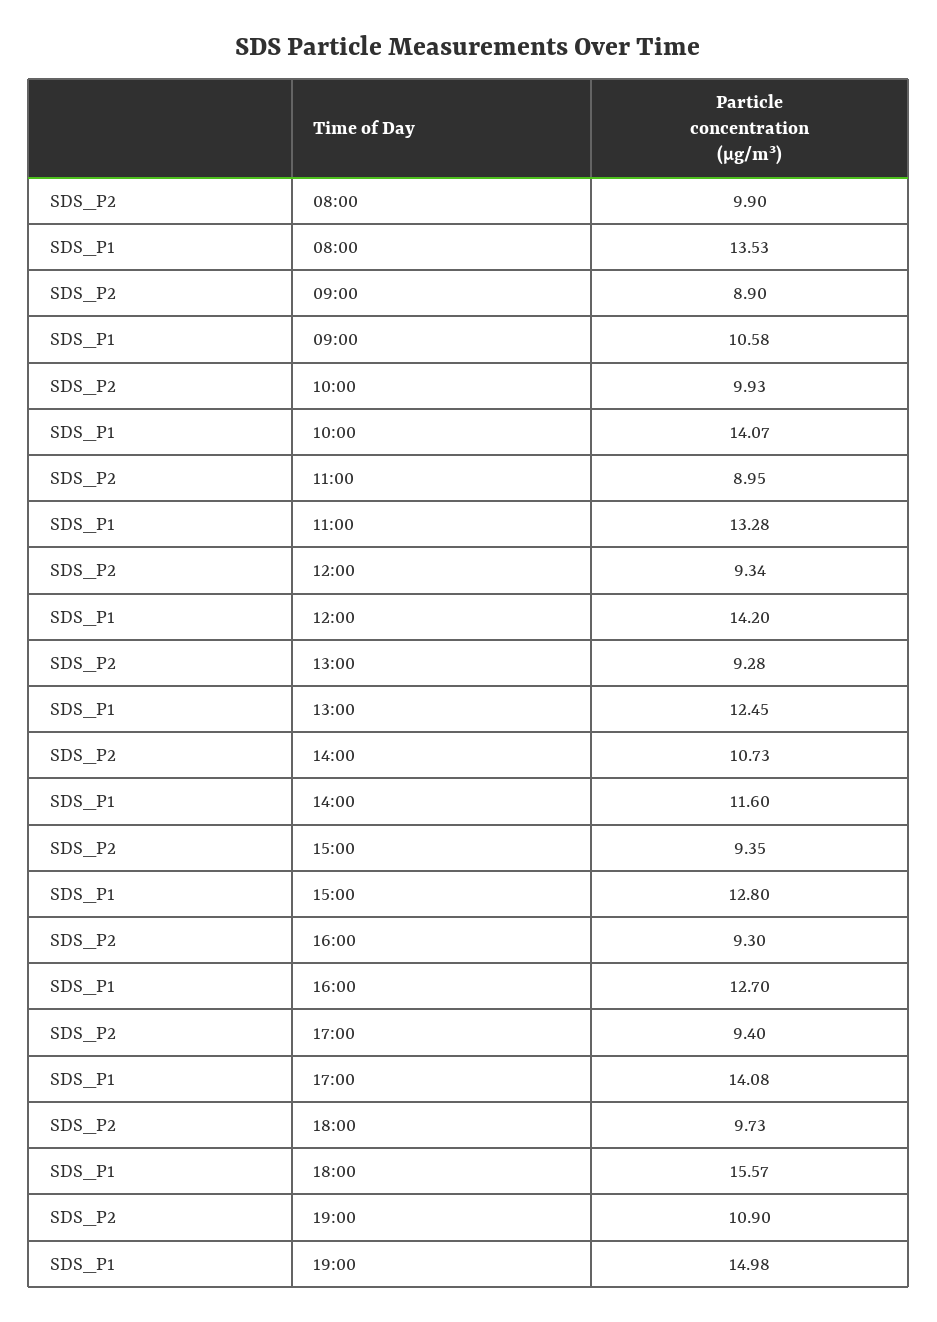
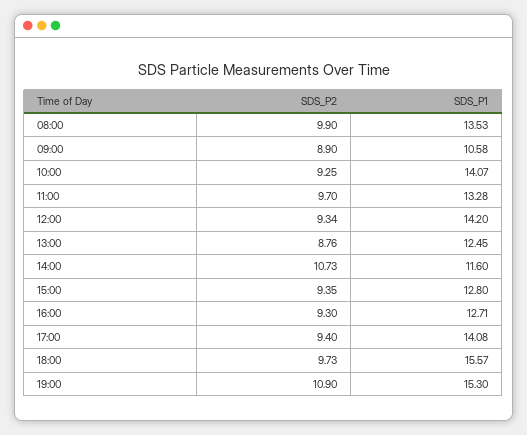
  {
    "SDS_P2": {
      "08:00": 9.9,
      "09:00": 8.9,
-     "10:00": 9.93,
+     "10:00": 9.25,
-     "11:00": 8.95,
+     "11:00": 9.7,
      "12:00": 9.34,
-     "13:00": 9.28,
+     "13:00": 8.76,
      "14:00": 10.73,
      "15:00": 9.35,
      "16:00": 9.3,
      "17:00": 9.4,
      "18:00": 9.73,
      "19:00": 10.9
    },
    "SDS_P1": {
      "08:00": 13.53,
      "09:00": 10.58,
      "10:00": 14.07,
      "11:00": 13.28,
      "12:00": 14.2,
      "13:00": 12.45,
      "14:00": 11.6,
      "15:00": 12.8,
-     "16:00": 12.7,
+     "16:00": 12.71,
      "17:00": 14.08,
      "18:00": 15.57,
-     "19:00": 14.98
+     "19:00": 15.3
    }
  }

